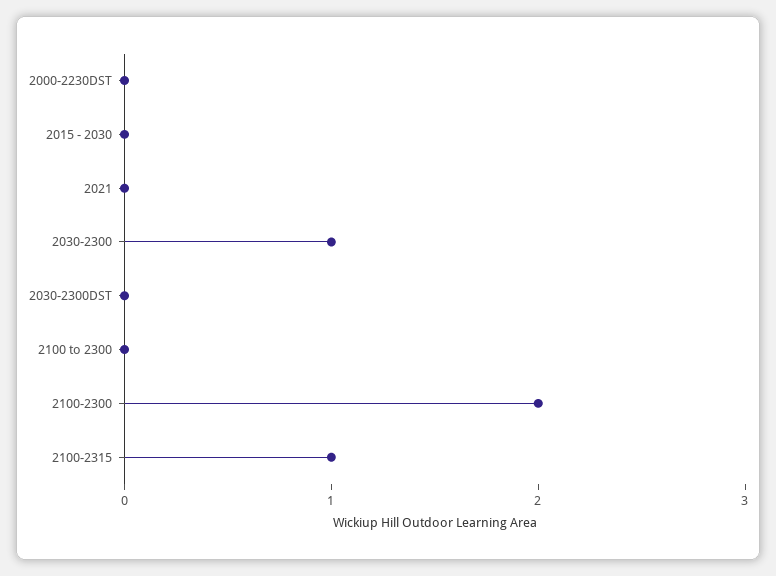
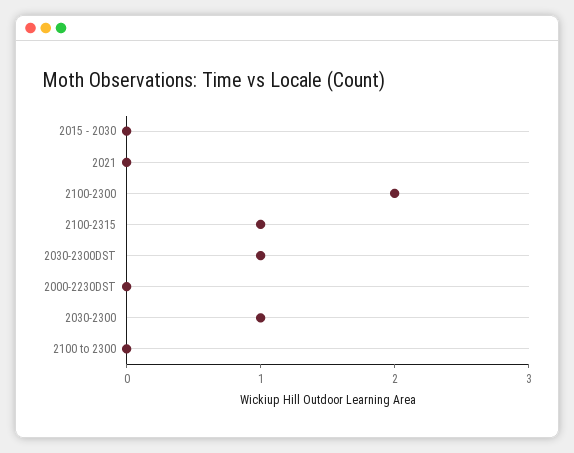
  {
    "2000-2230DST": 0,
    "2015 - 2030": 0,
    "2021": 0,
    "2030-2300": 1,
-   "2030-2300DST": 0,
+   "2030-2300DST": 1,
    "2100 to 2300": 0,
    "2100-2300": 2,
    "2100-2315": 1
  }

